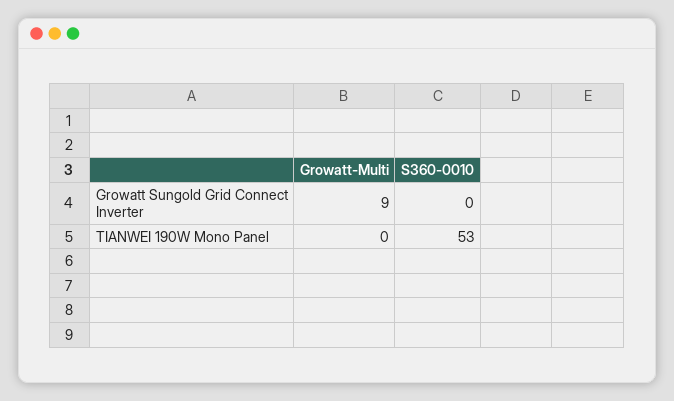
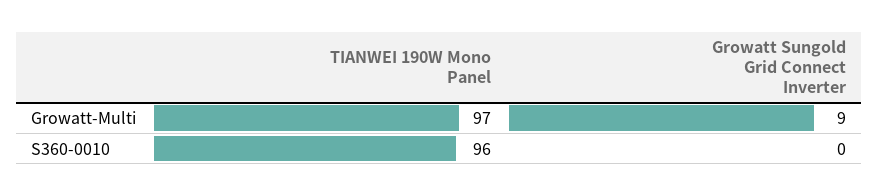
  {
    "Growatt-Multi": {
      "Growatt Sungold Grid Connect Inverter": 9,
-     "TIANWEI 190W Mono Panel": 0
+     "TIANWEI 190W Mono Panel": 97
    },
    "S360-0010": {
      "Growatt Sungold Grid Connect Inverter": 0,
-     "TIANWEI 190W Mono Panel": 53
+     "TIANWEI 190W Mono Panel": 96
    }
  }

